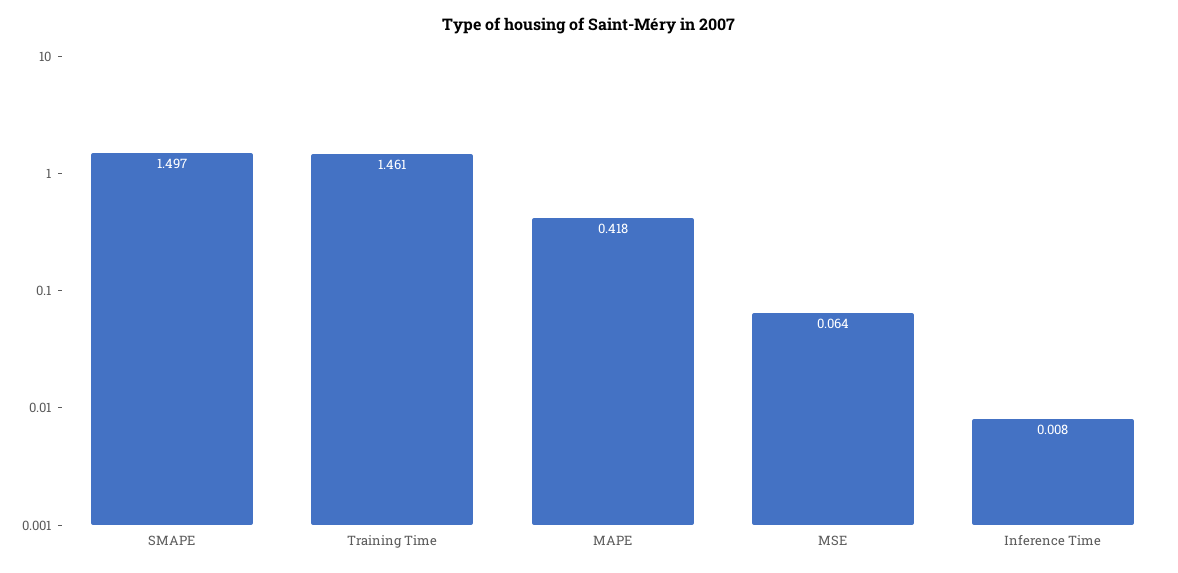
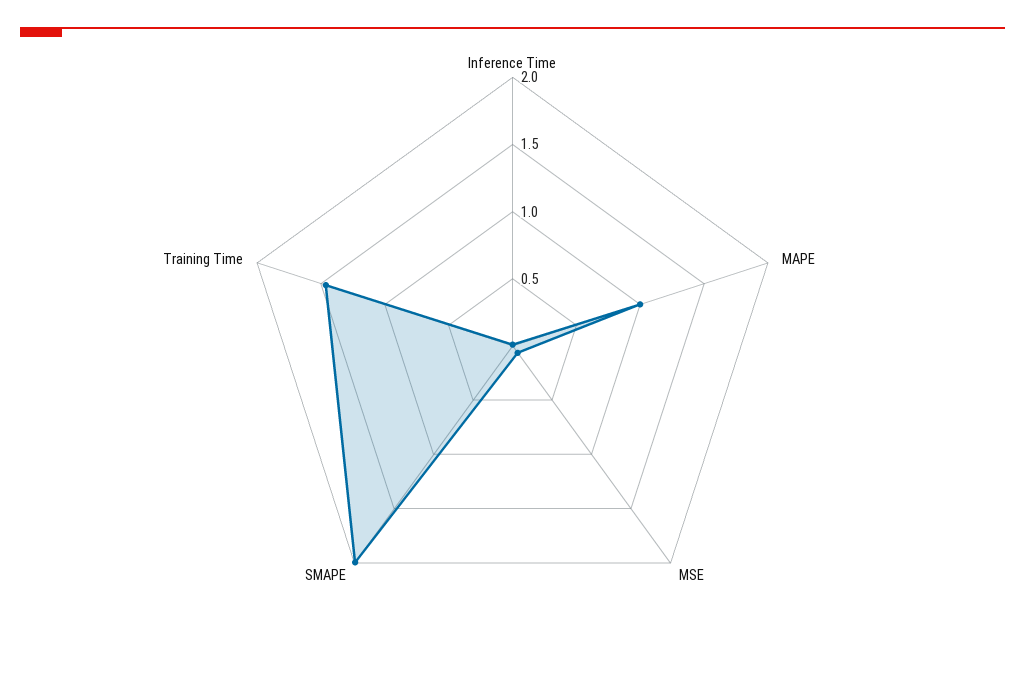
  {
-   "SMAPE": 1.497,
+   "SMAPE": 2,
    "Training Time": 1.461,
-   "MAPE": 0.418,
+   "MAPE": 1,
    "MSE": 0.064,
    "Inference Time": 0.008
  }

